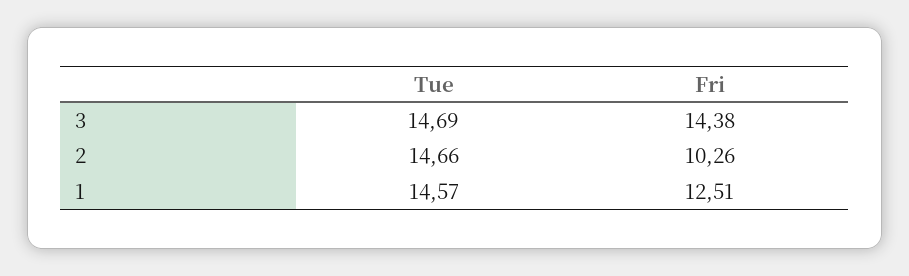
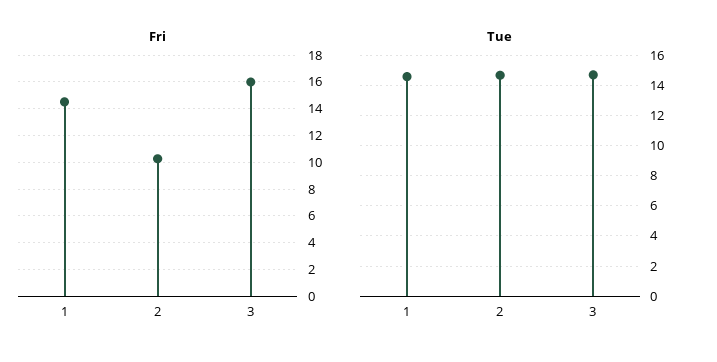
  {
    "Tue": {
      "3": 14.69,
      "2": 14.66,
      "1": 14.57
    },
    "Fri": {
-     "3": 14.38,
+     "3": 16,
      "2": 10.26,
-     "1": 12.51
+     "1": 14.5
    }
  }

